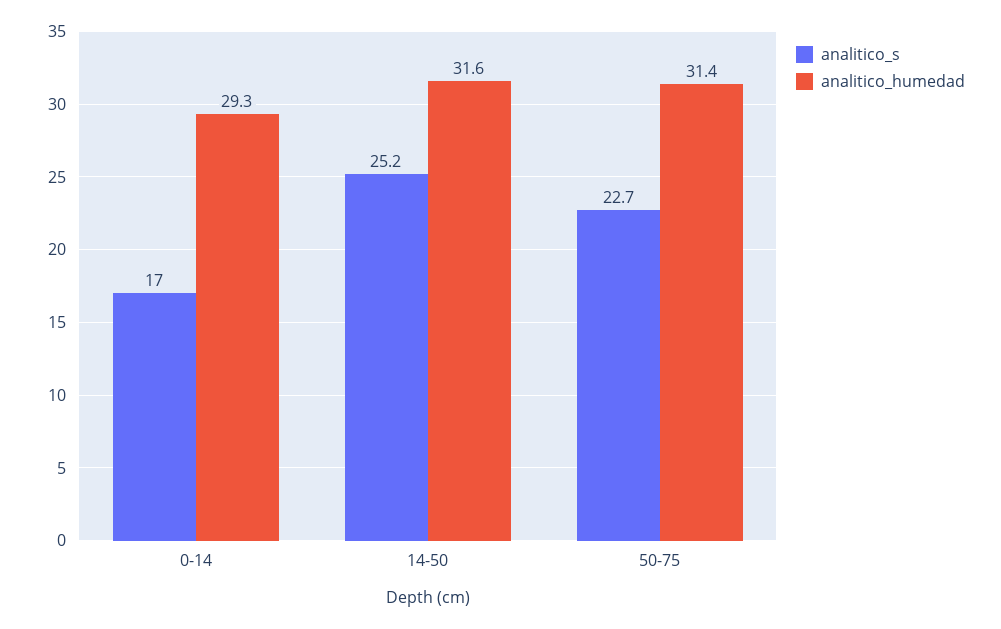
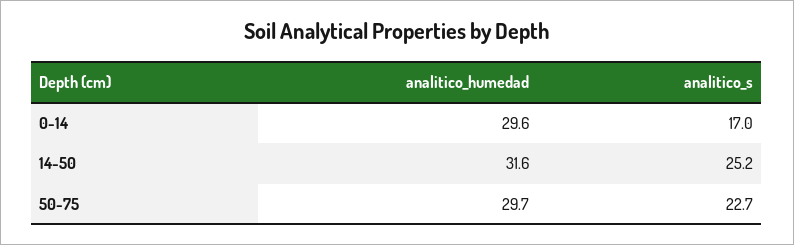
  {
    "analitico_s": {
      "0-14": 17,
      "14-50": 25.2,
      "50-75": 22.7
    },
    "analitico_humedad": {
-     "0-14": 29.3,
+     "0-14": 29.6,
      "14-50": 31.6,
-     "50-75": 31.4
+     "50-75": 29.7
    }
  }

